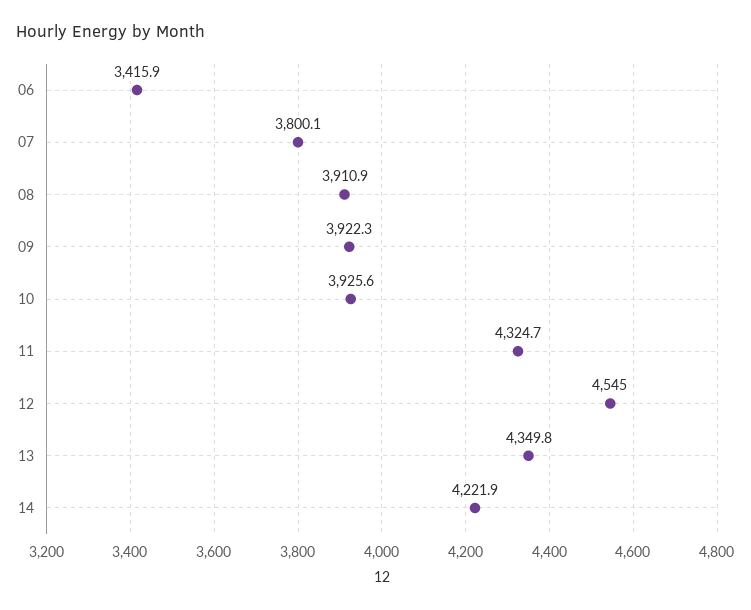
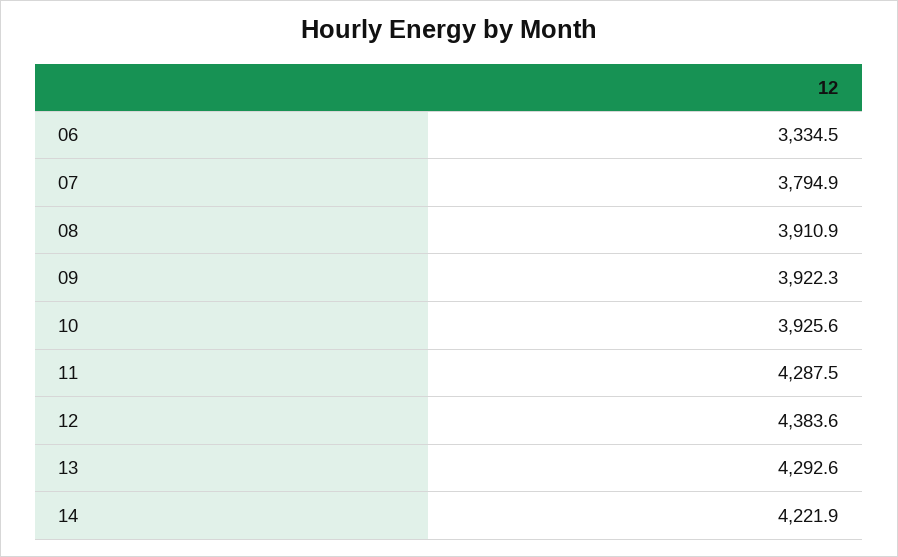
  {
-   "06": 3415.9,
+   "06": 3334.5,
-   "07": 3800.1,
+   "07": 3794.9,
    "08": 3910.9,
    "09": 3922.3,
    "10": 3925.6,
-   "11": 4324.7,
+   "11": 4287.5,
-   "12": 4545,
+   "12": 4383.6,
-   "13": 4349.8,
+   "13": 4292.6,
    "14": 4221.9
  }

